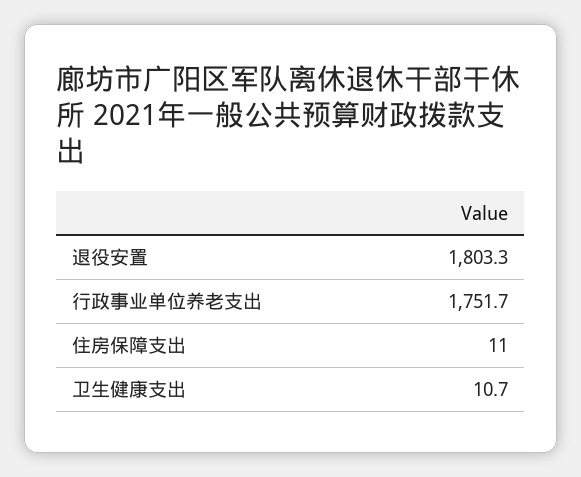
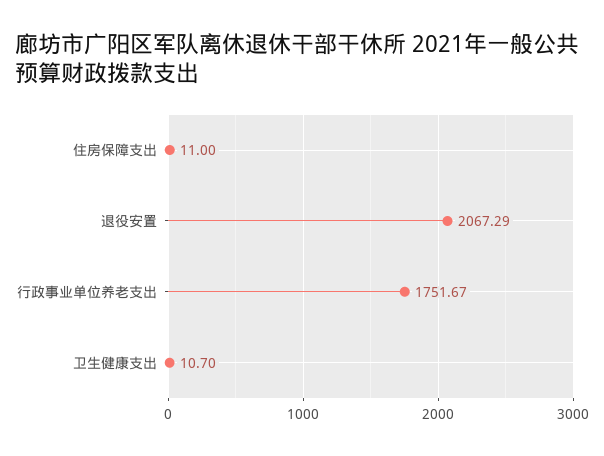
  {
-   "退役安置": 1803.3,
+   "退役安置": 2067.29,
    "行政事业单位养老支出": 1751.67,
    "住房保障支出": 11,
    "卫生健康支出": 10.7
  }

